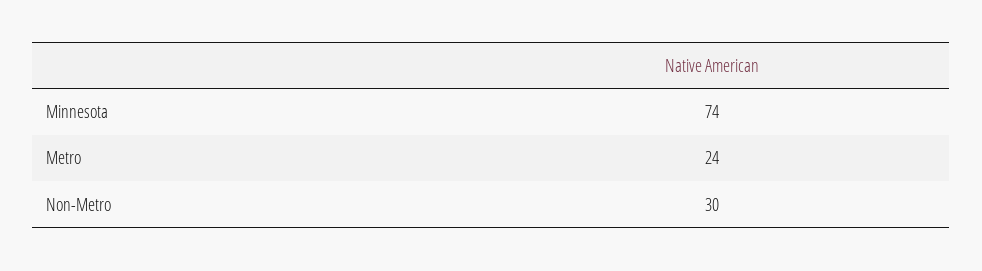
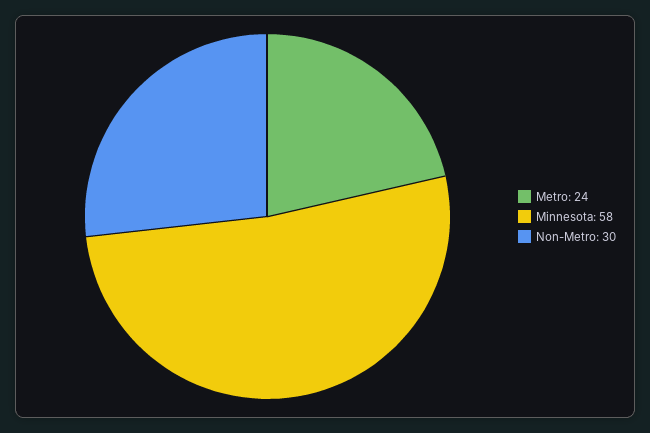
  {
-   "Minnesota": 74,
+   "Minnesota": 58,
    "Metro": 24,
    "Non-Metro": 30
  }

